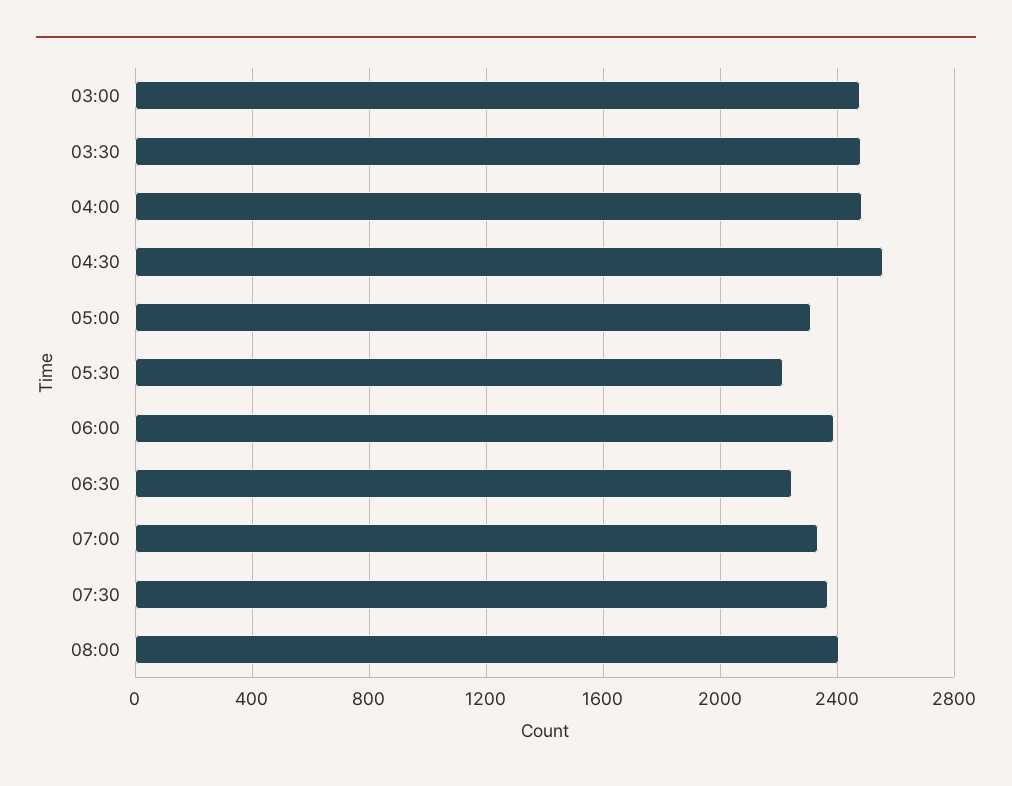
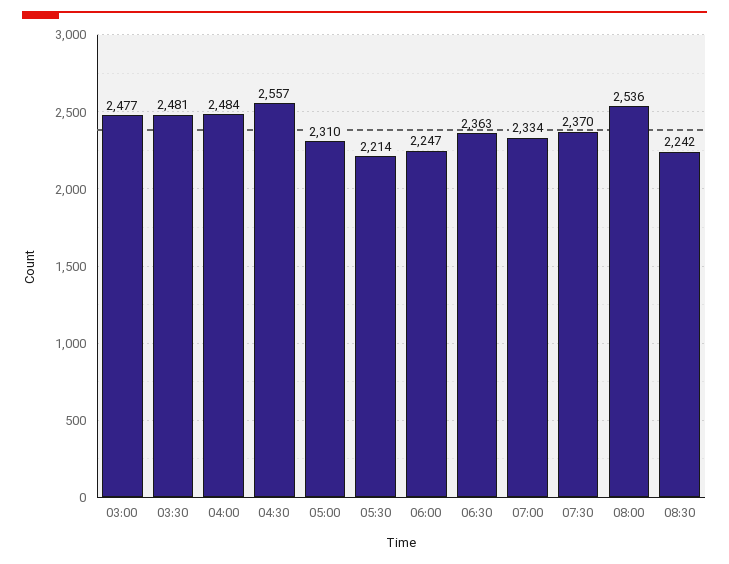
  {
    "03:00": 2477,
    "03:30": 2481,
    "04:00": 2484,
    "04:30": 2557,
    "05:00": 2310,
    "05:30": 2214,
-   "06:00": 2400,
+   "06:00": 2247,
-   "06:30": 2250,
+   "06:30": 2363,
    "07:00": 2334,
    "07:30": 2370,
-   "08:00": 2400
+   "08:00": 2536,
+   "08:30": 2242
  }

